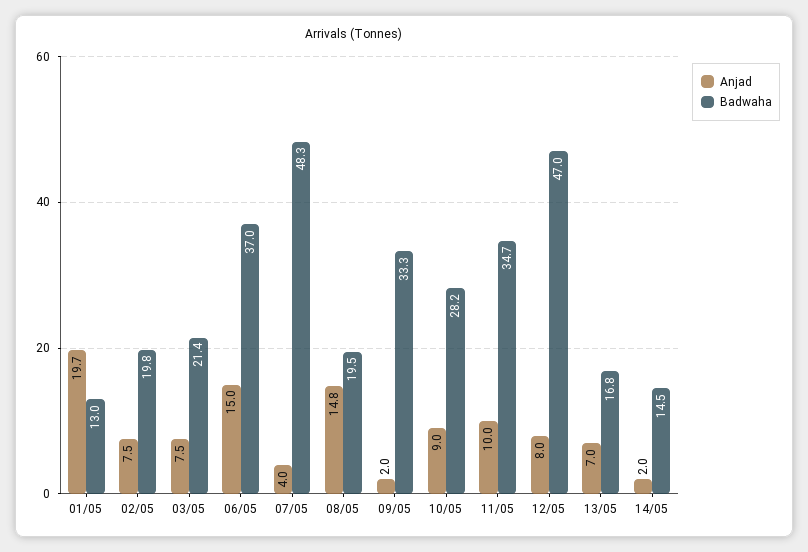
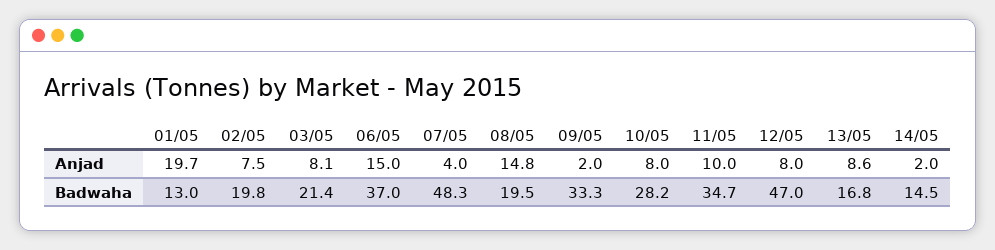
  {
    "Anjad": {
      "01/05": 19.7,
      "02/05": 7.5,
-     "03/05": 7.5,
+     "03/05": 8.1,
      "06/05": 15,
      "07/05": 4,
      "08/05": 14.8,
      "09/05": 2,
-     "10/05": 9,
+     "10/05": 8,
      "11/05": 10,
      "12/05": 8,
-     "13/05": 7,
+     "13/05": 8.6,
      "14/05": 2
    },
    "Badwaha": {
      "01/05": 13,
      "02/05": 19.8,
      "03/05": 21.4,
      "06/05": 37,
      "07/05": 48.3,
      "08/05": 19.5,
      "09/05": 33.3,
      "10/05": 28.2,
      "11/05": 34.7,
      "12/05": 47,
      "13/05": 16.8,
      "14/05": 14.5
    }
  }

